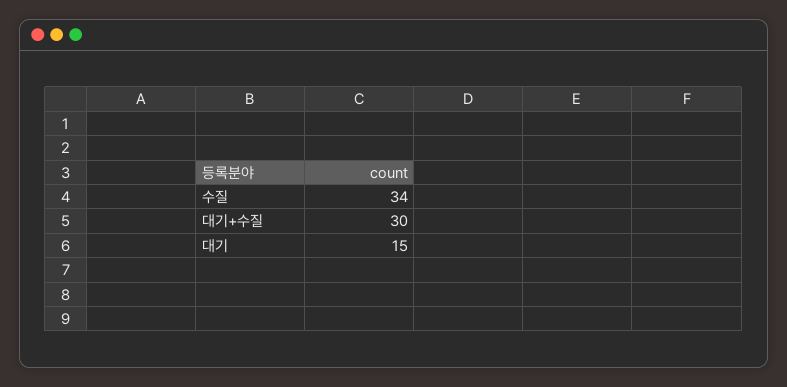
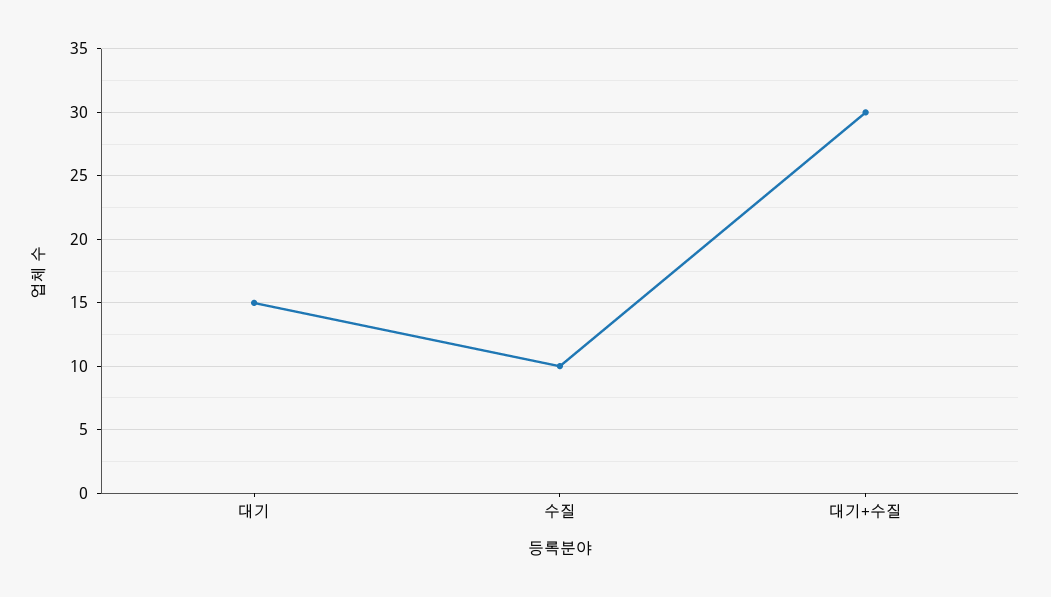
  {
-   "수질": 34,
+   "수질": 10,
    "대기+수질": 30,
    "대기": 15
  }

